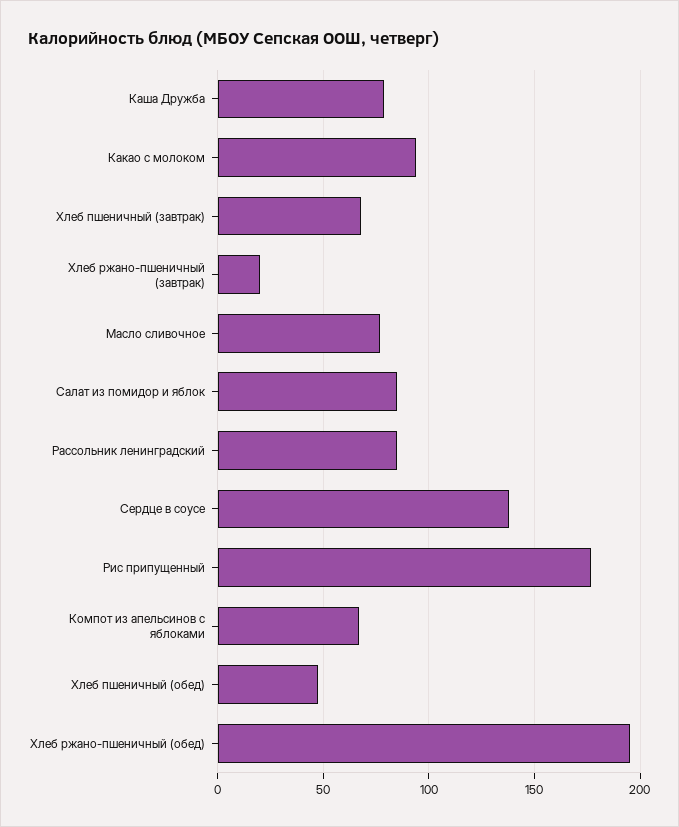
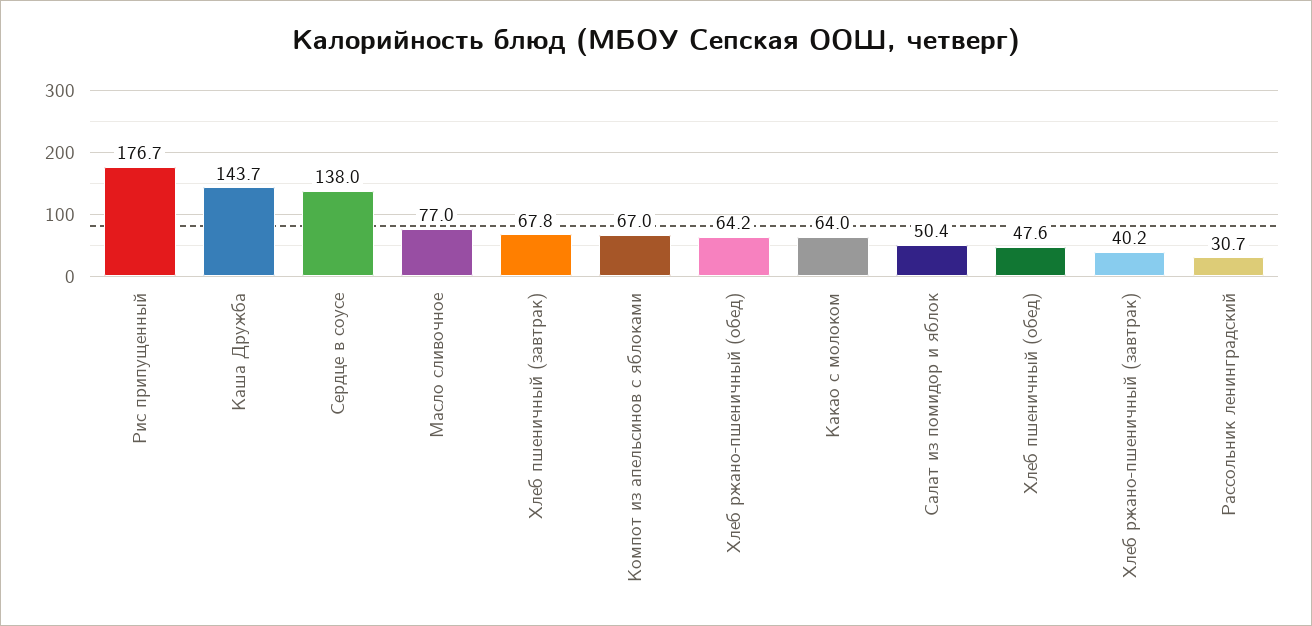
  {
-   "Каша Дружба": 80,
+   "Каша Дружба": 143.7,
-   "Какао с молоком": 95,
+   "Какао с молоком": 64,
    "Хлеб пшеничный (завтрак)": 67.8,
-   "Хлеб ржано-пшеничный (завтрак)": 20,
+   "Хлеб ржано-пшеничный (завтрак)": 40.2,
    "Масло сливочное": 77,
-   "Салат из помидор и яблок": 85,
+   "Салат из помидор и яблок": 50.4,
-   "Рассольник ленинградский": 85,
+   "Рассольник ленинградский": 30.7,
    "Сердце в соусе": 138,
    "Рис припущенный": 176.7,
    "Компот из апельсинов с яблоками": 67,
    "Хлеб пшеничный (обед)": 47.6,
-   "Хлеб ржано-пшеничный (обед)": 195
+   "Хлеб ржано-пшеничный (обед)": 64.2
  }

